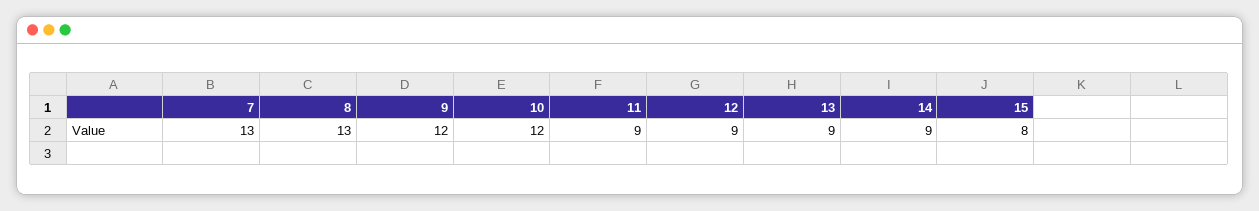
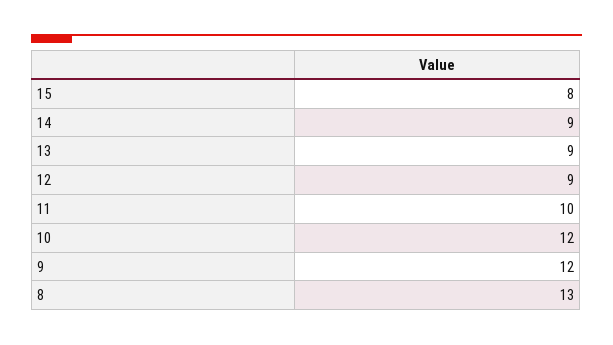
  {
-   "7": 13,
    "8": 13,
    "9": 12,
    "10": 12,
-   "11": 9,
+   "11": 10,
    "12": 9,
    "13": 9,
    "14": 9,
    "15": 8
  }

